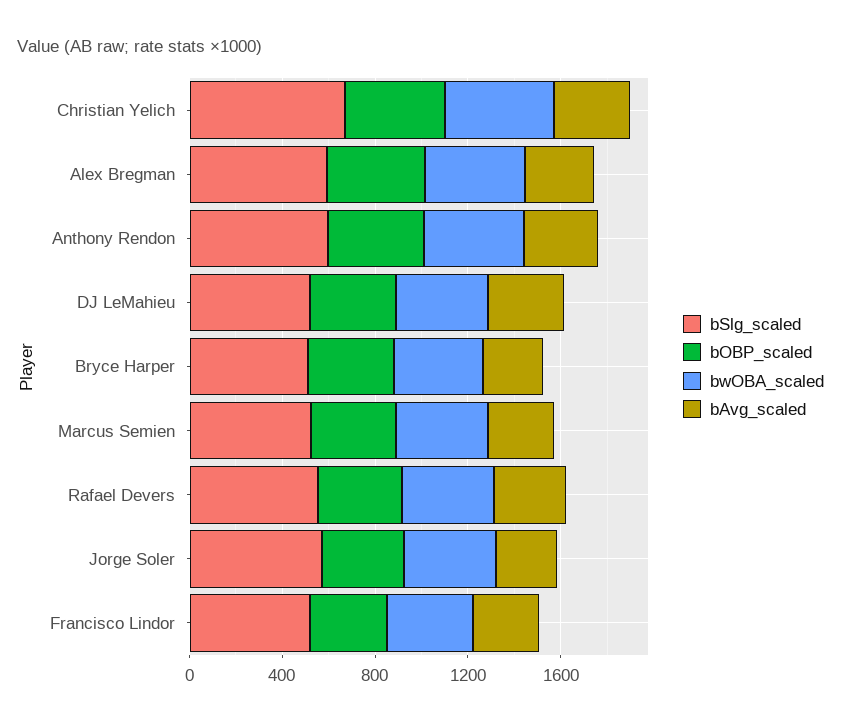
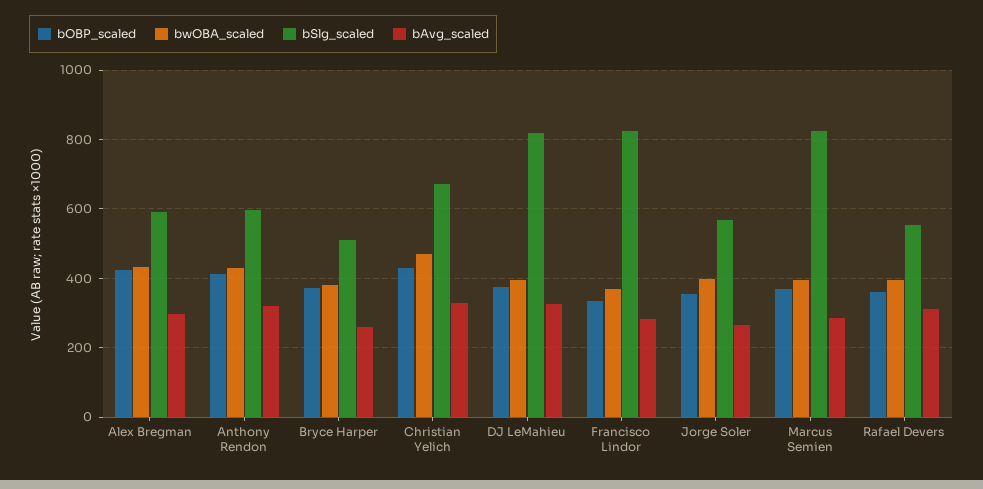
  {
    "bSlg_scaled": {
      "Christian Yelich": 680,
      "Alex Bregman": 600,
      "Anthony Rendon": 600,
-     "DJ LeMahieu": 500,
+     "DJ LeMahieu": 820,
      "Bryce Harper": 520,
-     "Marcus Semien": 500,
+     "Marcus Semien": 820,
      "Rafael Devers": 560,
      "Jorge Soler": 560,
-     "Francisco Lindor": 500
+     "Francisco Lindor": 820
    },
    "bOBP_scaled": {
      "Christian Yelich": 420,
      "Alex Bregman": 420,
      "Anthony Rendon": 420,
      "DJ LeMahieu": 380,
      "Bryce Harper": 380,
      "Marcus Semien": 360,
      "Rafael Devers": 360,
      "Jorge Soler": 360,
      "Francisco Lindor": 340
    },
    "bwOBA_scaled": {
      "Christian Yelich": 480,
      "Alex Bregman": 440,
      "Anthony Rendon": 440,
      "DJ LeMahieu": 400,
      "Bryce Harper": 380,
      "Marcus Semien": 400,
      "Rafael Devers": 400,
      "Jorge Soler": 400,
      "Francisco Lindor": 360
    },
    "bAvg_scaled": {
      "Christian Yelich": 320,
      "Alex Bregman": 300,
      "Anthony Rendon": 320,
      "DJ LeMahieu": 320,
      "Bryce Harper": 260,
      "Marcus Semien": 280,
      "Rafael Devers": 320,
      "Jorge Soler": 260,
      "Francisco Lindor": 280
    }
  }

